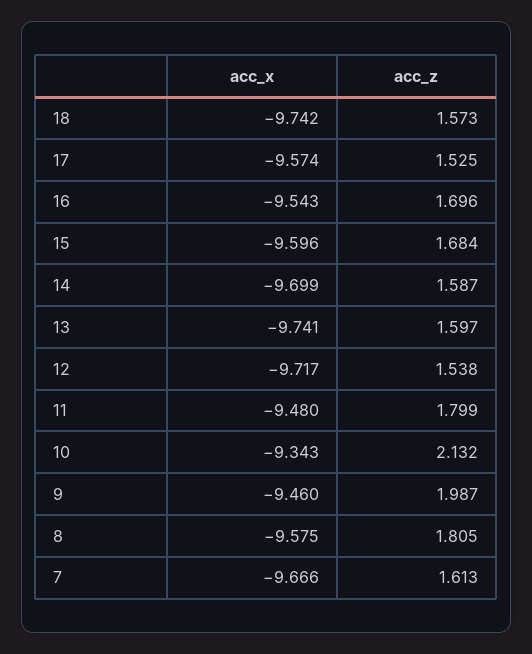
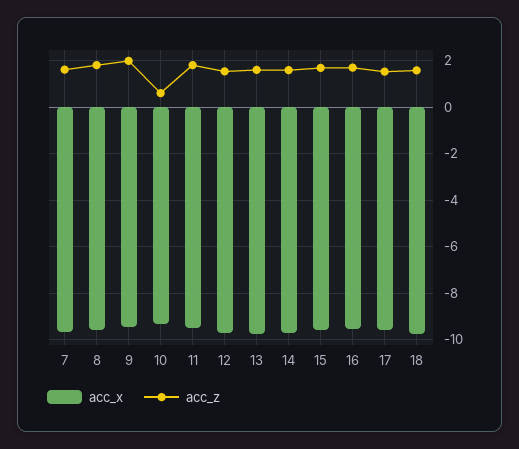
  {
    "acc_x": {
      "18": -9.742,
      "17": -9.574,
      "16": -9.543,
      "15": -9.596,
      "14": -9.699,
      "13": -9.741,
      "12": -9.717,
      "11": -9.48,
      "10": -9.343,
      "9": -9.46,
      "8": -9.575,
      "7": -9.666
    },
    "acc_z": {
      "18": 1.573,
      "17": 1.525,
      "16": 1.696,
      "15": 1.684,
      "14": 1.587,
      "13": 1.597,
      "12": 1.538,
      "11": 1.799,
-     "10": 2.132,
+     "10": 0.5,
      "9": 1.987,
      "8": 1.805,
      "7": 1.613
    }
  }

